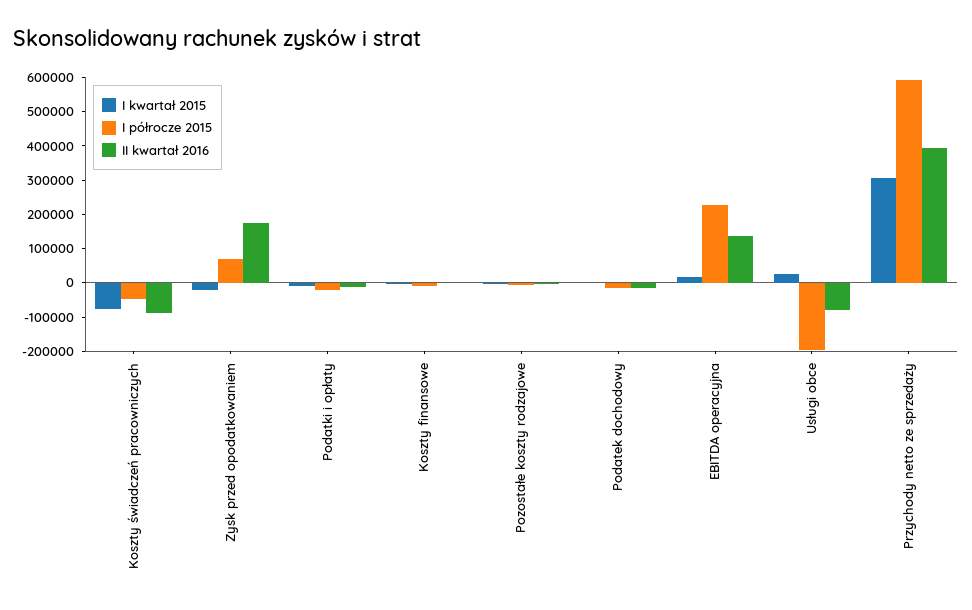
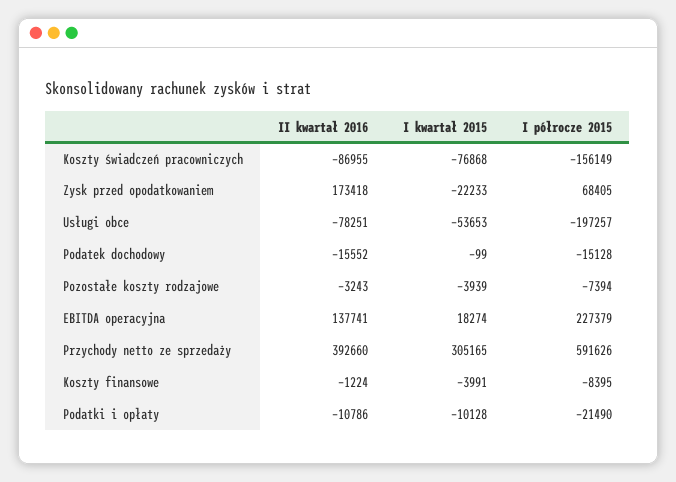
  {
    "I kwartał 2015": {
      "Koszty świadczeń pracowniczych": -76868,
      "Zysk przed opodatkowaniem": -22233,
      "Podatki i opłaty": -10128,
      "Koszty finansowe": -3991,
      "Pozostałe koszty rodzajowe": -3939,
      "Podatek dochodowy": -99,
      "EBITDA operacyjna": 18274,
-     "Usługi obce": 25000,
+     "Usługi obce": -53653,
      "Przychody netto ze sprzedaży": 305165
    },
    "I półrocze 2015": {
-     "Koszty świadczeń pracowniczych": -50000,
+     "Koszty świadczeń pracowniczych": -156149,
      "Zysk przed opodatkowaniem": 68405,
      "Podatki i opłaty": -21490,
      "Koszty finansowe": -8395,
      "Pozostałe koszty rodzajowe": -7394,
      "Podatek dochodowy": -15128,
      "EBITDA operacyjna": 227379,
      "Usługi obce": -197257,
      "Przychody netto ze sprzedaży": 591626
    },
    "II kwartał 2016": {
      "Koszty świadczeń pracowniczych": -86955,
      "Zysk przed opodatkowaniem": 173418,
      "Podatki i opłaty": -10786,
      "Koszty finansowe": -1224,
      "Pozostałe koszty rodzajowe": -3243,
      "Podatek dochodowy": -15552,
      "EBITDA operacyjna": 137741,
      "Usługi obce": -78251,
      "Przychody netto ze sprzedaży": 392660
    }
  }

